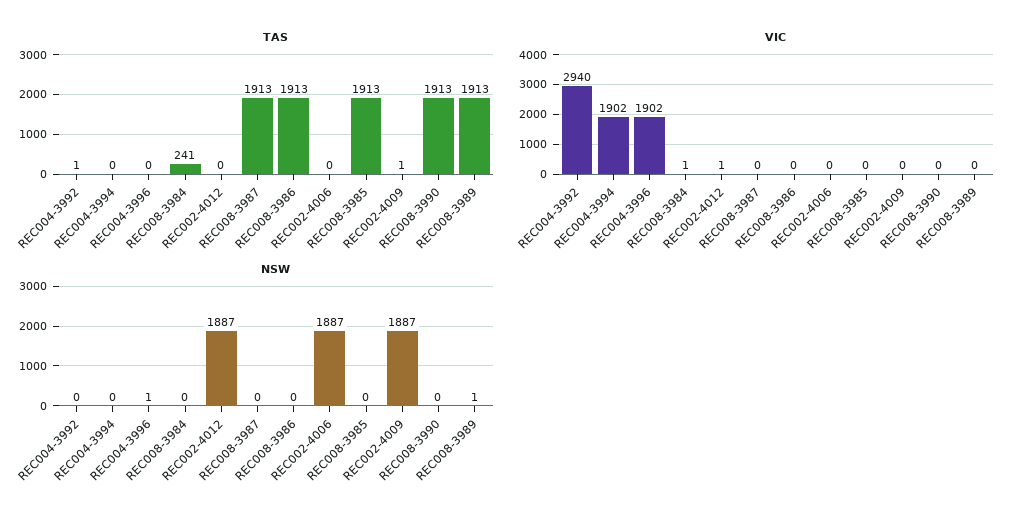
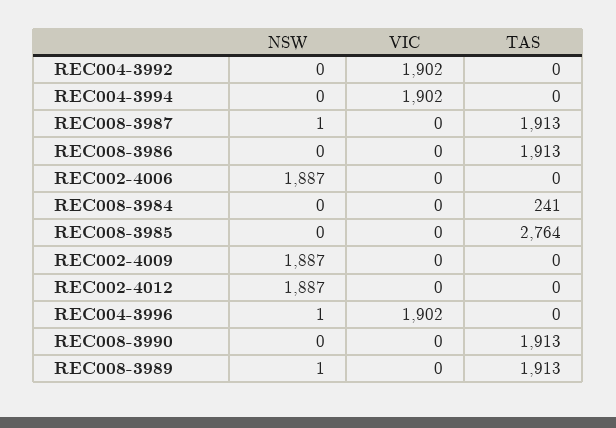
  {
    "TAS": {
-     "REC004-3992": 1,
+     "REC004-3992": 0,
      "REC004-3994": 0,
      "REC004-3996": 0,
      "REC008-3984": 241,
      "REC002-4012": 0,
      "REC008-3987": 1913,
      "REC008-3986": 1913,
      "REC002-4006": 0,
-     "REC008-3985": 1913,
+     "REC008-3985": 2764,
-     "REC002-4009": 1,
+     "REC002-4009": 0,
      "REC008-3990": 1913,
      "REC008-3989": 1913
    },
    "VIC": {
-     "REC004-3992": 2940,
+     "REC004-3992": 1902,
      "REC004-3994": 1902,
      "REC004-3996": 1902,
-     "REC008-3984": 1,
+     "REC008-3984": 0,
-     "REC002-4012": 1,
+     "REC002-4012": 0,
      "REC008-3987": 0,
      "REC008-3986": 0,
      "REC002-4006": 0,
      "REC008-3985": 0,
      "REC002-4009": 0,
      "REC008-3990": 0,
      "REC008-3989": 0
    },
    "NSW": {
      "REC004-3992": 0,
      "REC004-3994": 0,
      "REC004-3996": 1,
      "REC008-3984": 0,
      "REC002-4012": 1887,
-     "REC008-3987": 0,
+     "REC008-3987": 1,
      "REC008-3986": 0,
      "REC002-4006": 1887,
      "REC008-3985": 0,
      "REC002-4009": 1887,
      "REC008-3990": 0,
      "REC008-3989": 1
    }
  }

